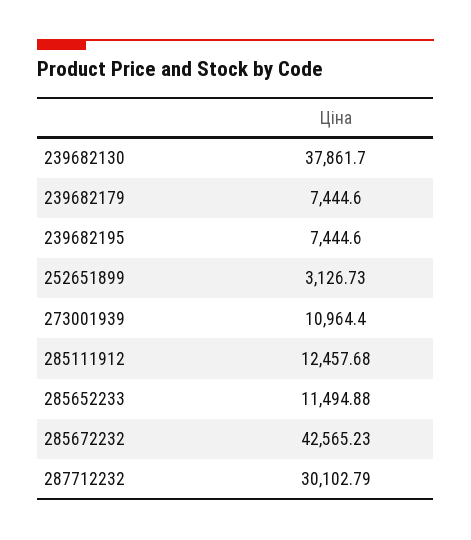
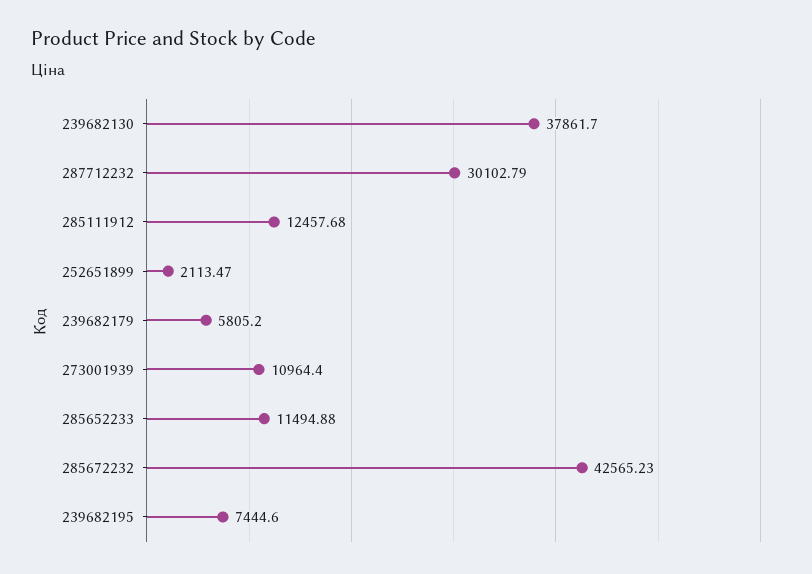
  {
    "239682130": 37861.7,
-   "239682179": 7444.6,
+   "239682179": 5805.2,
    "239682195": 7444.6,
-   "252651899": 3126.73,
+   "252651899": 2113.47,
    "273001939": 10964.4,
    "285111912": 12457.68,
    "285652233": 11494.88,
    "285672232": 42565.23,
    "287712232": 30102.79
  }

